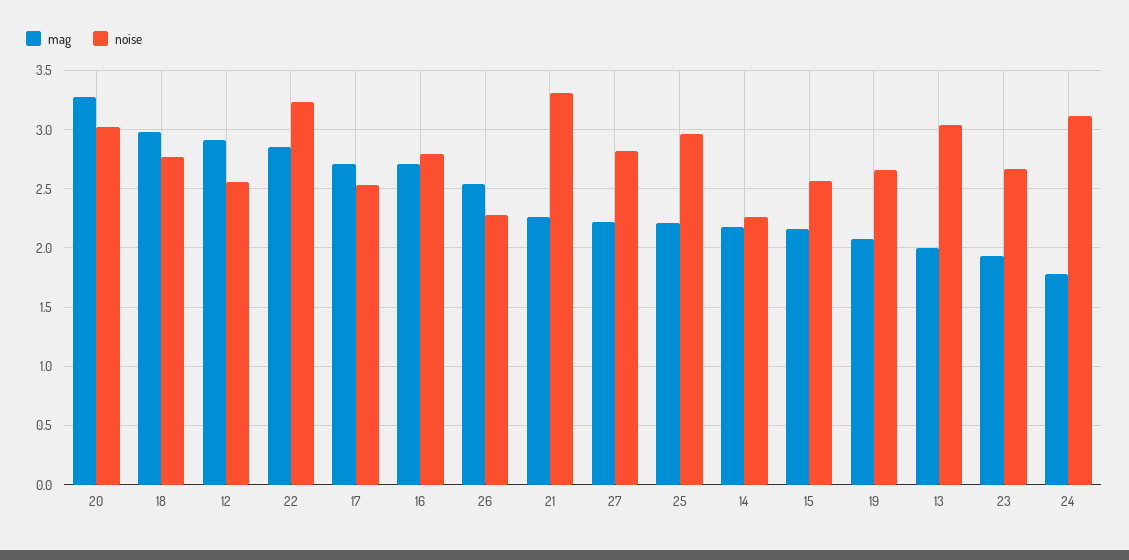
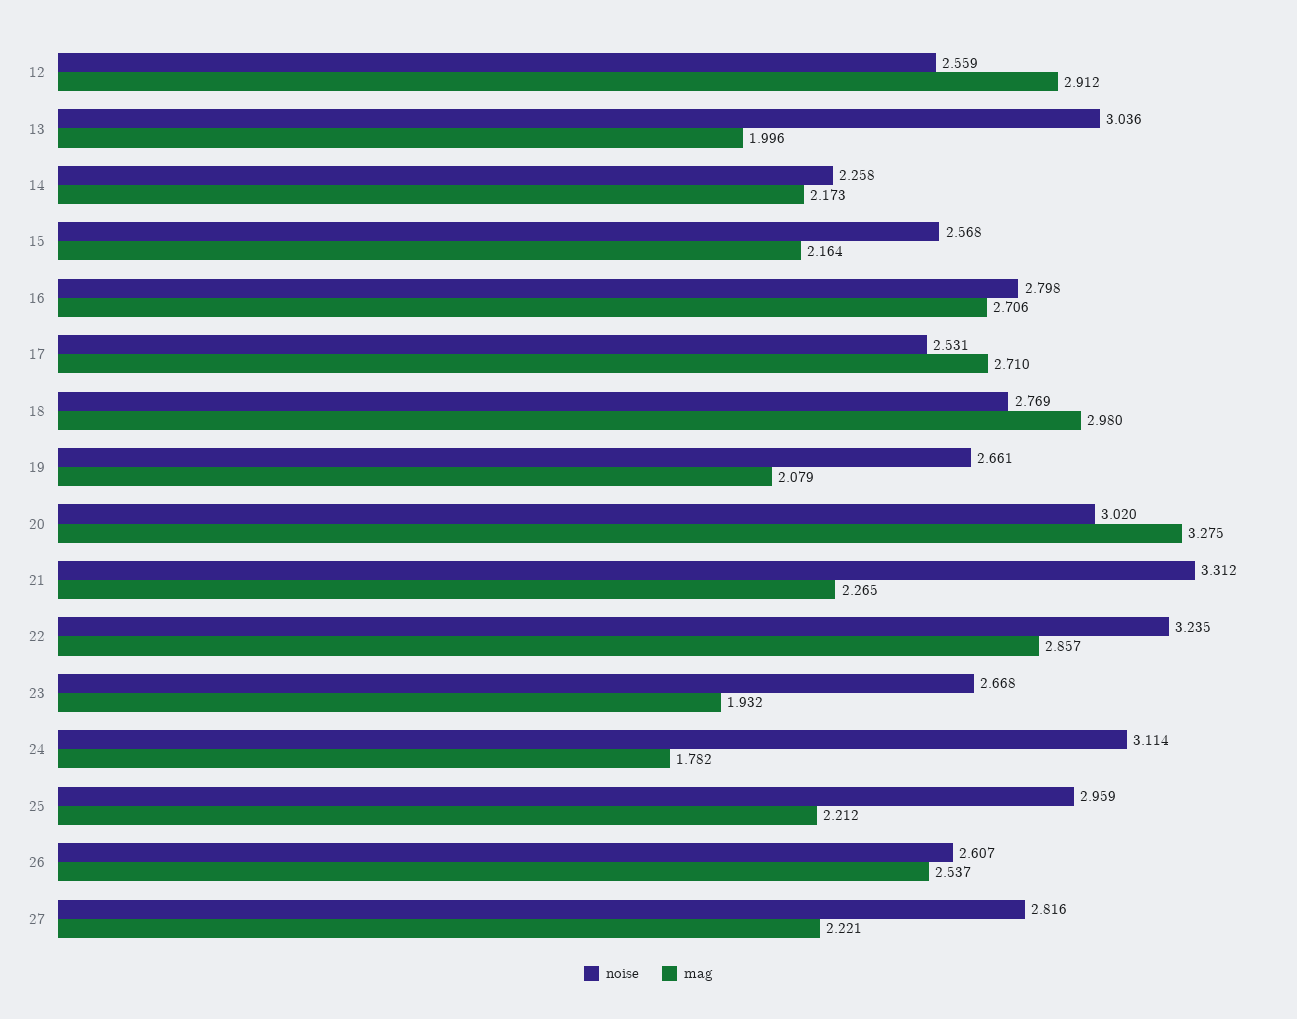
  {
    "mag": {
      "20": 3.275,
      "18": 2.98,
      "12": 2.912,
      "22": 2.857,
      "17": 2.71,
      "16": 2.706,
      "26": 2.537,
      "21": 2.265,
      "27": 2.221,
      "25": 2.212,
      "14": 2.173,
      "15": 2.164,
      "19": 2.079,
      "13": 1.996,
      "23": 1.932,
      "24": 1.782
    },
    "noise": {
      "20": 3.02,
      "18": 2.769,
      "12": 2.559,
      "22": 3.235,
      "17": 2.531,
      "16": 2.798,
-     "26": 2.3,
+     "26": 2.607,
      "21": 3.312,
      "27": 2.816,
      "25": 2.959,
      "14": 2.258,
      "15": 2.568,
      "19": 2.661,
      "13": 3.036,
      "23": 2.668,
      "24": 3.114
    }
  }

